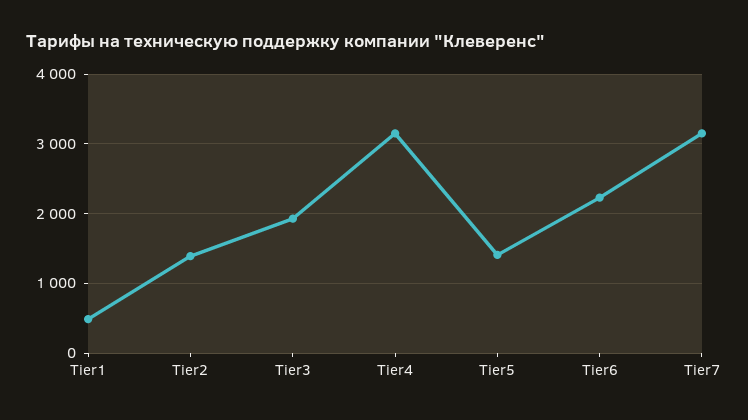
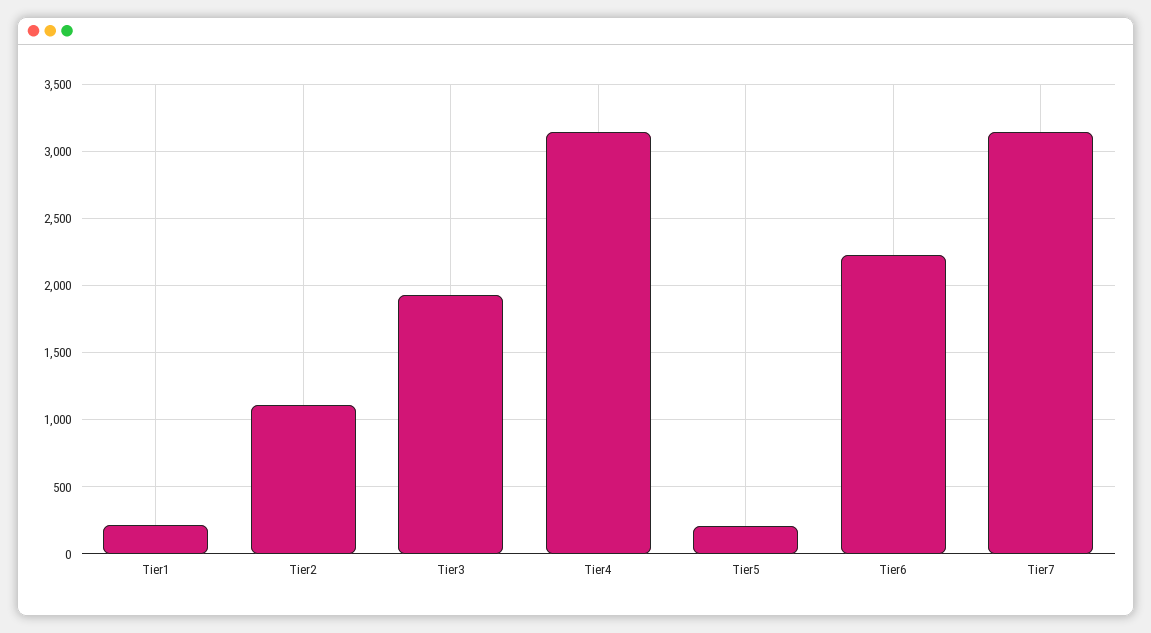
  {
-   "Tier1": 500,
+   "Tier1": 200,
-   "Tier2": 1400,
+   "Tier2": 1100,
    "Tier3": 1950,
    "Tier4": 3150,
-   "Tier5": 1400,
+   "Tier5": 200,
    "Tier6": 2250,
    "Tier7": 3150
  }

